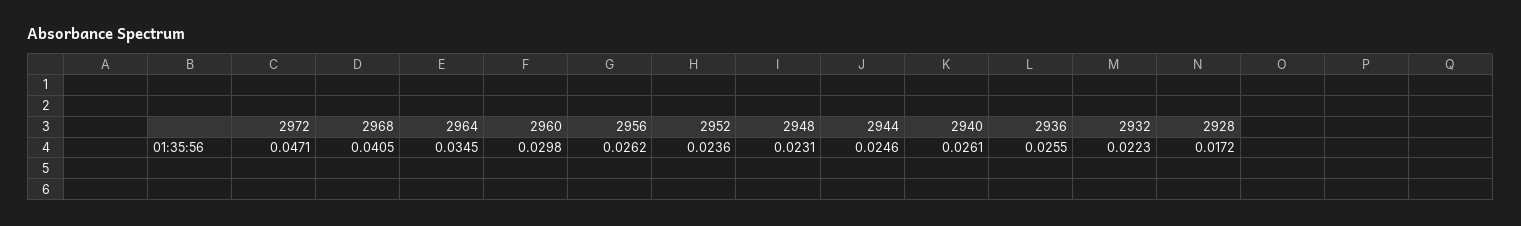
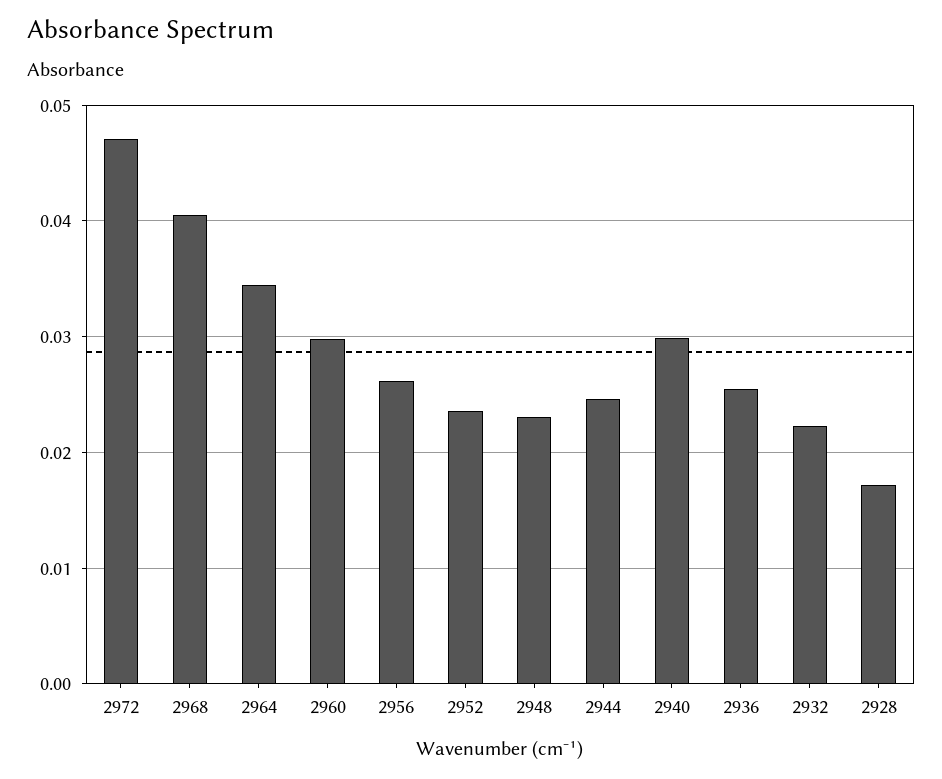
  {
    "2972": 0.0471,
    "2968": 0.0405,
    "2964": 0.0345,
    "2960": 0.0298,
    "2956": 0.0262,
    "2952": 0.0236,
    "2948": 0.0231,
    "2944": 0.0246,
-   "2940": 0.0261,
+   "2940": 0.03,
    "2936": 0.0255,
    "2932": 0.0223,
    "2928": 0.0172
  }

